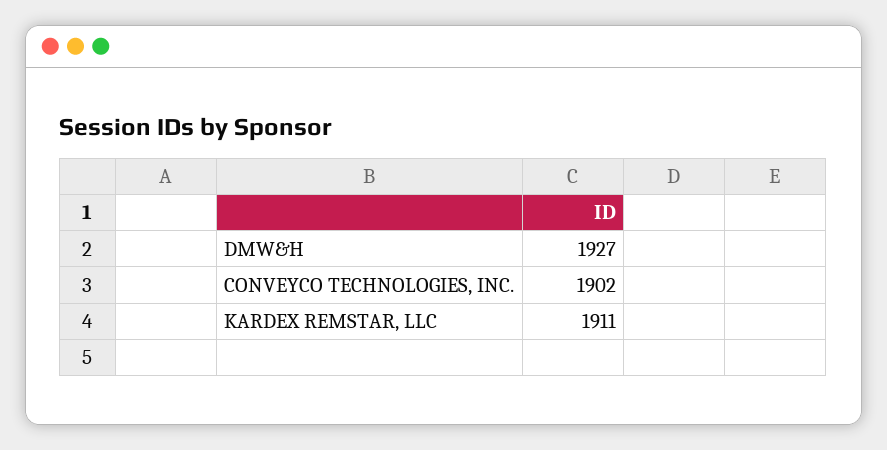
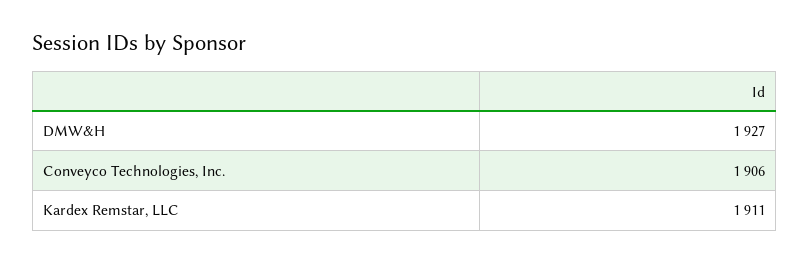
  {
    "DMW&H": 1927,
-   "CONVEYCO TECHNOLOGIES, INC.": 1902,
+   "CONVEYCO TECHNOLOGIES, INC.": 1906,
    "KARDEX REMSTAR, LLC": 1911
  }

